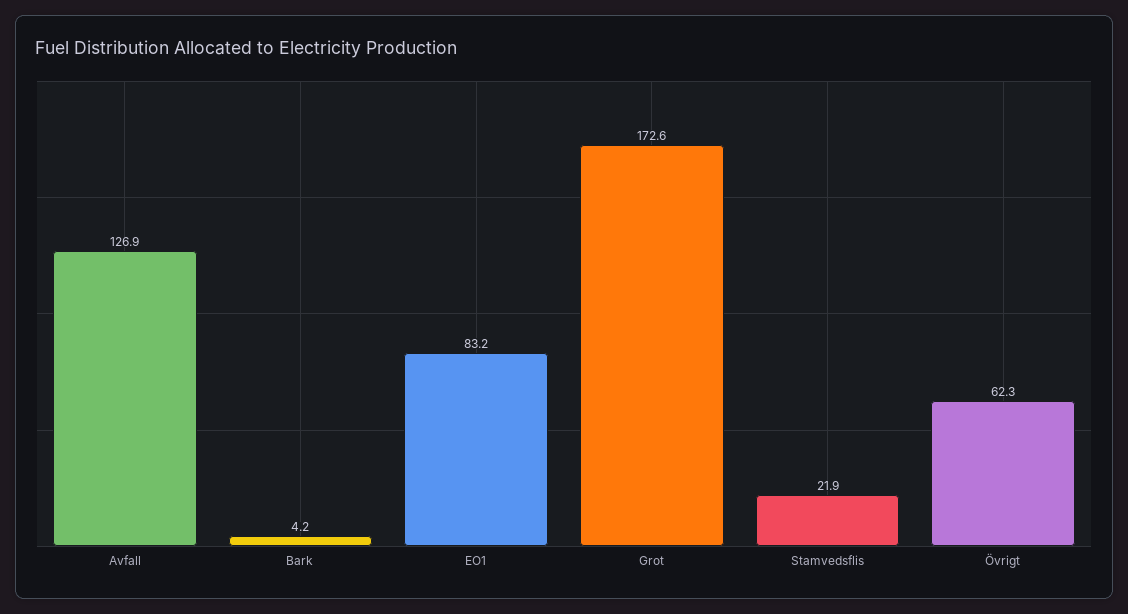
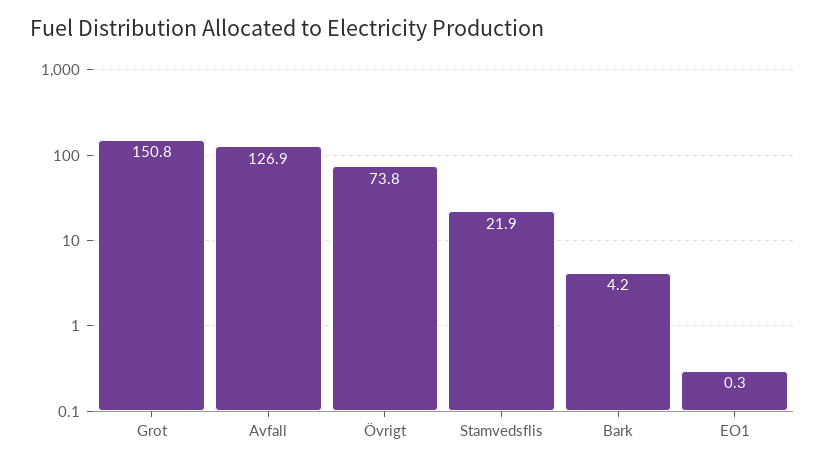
  {
    "Avfall": 126.9,
    "Bark": 4.2,
-   "EO1": 83.2,
+   "EO1": 0.3,
-   "Grot": 172.6,
+   "Grot": 150.8,
    "Stamvedsflis": 21.9,
-   "Övrigt": 62.3
+   "Övrigt": 73.8
  }

